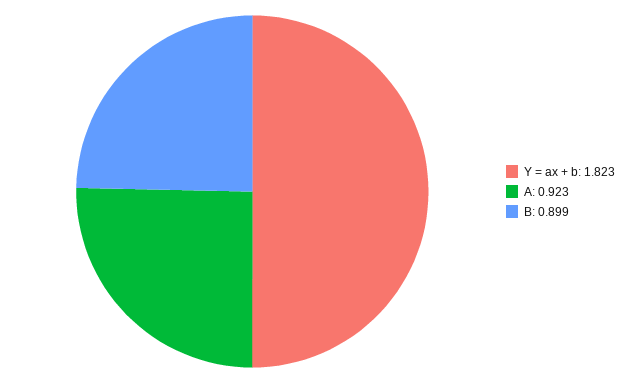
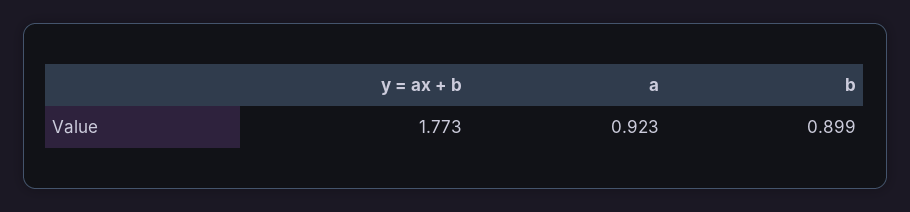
  {
-   "Y = ax + b": 1.823,
+   "Y = ax + b": 1.773,
    "A": 0.923,
    "B": 0.899
  }

